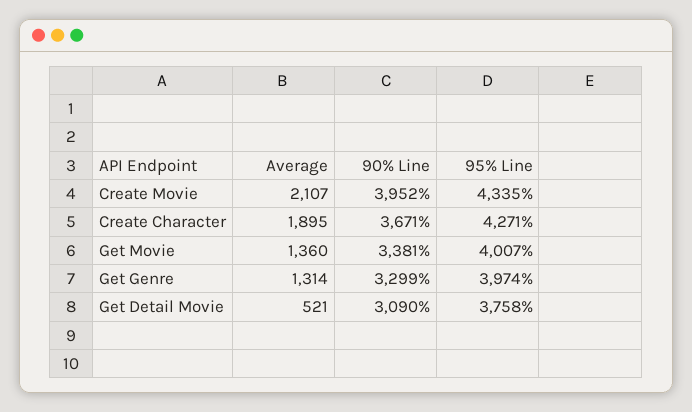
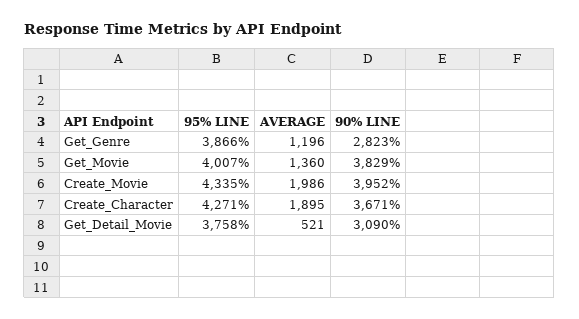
  {
    "Average": {
-     "Create Movie": 2107,
+     "Create Movie": 1986,
      "Create Character": 1895,
      "Get Movie": 1360,
-     "Get Genre": 1314,
+     "Get Genre": 1196,
      "Get Detail Movie": 521
    },
    "90% Line": {
      "Create Movie": 3952,
      "Create Character": 3671,
-     "Get Movie": 3381,
+     "Get Movie": 3829,
-     "Get Genre": 3299,
+     "Get Genre": 2823,
      "Get Detail Movie": 3090
    },
    "95% Line": {
      "Create Movie": 4335,
      "Create Character": 4271,
      "Get Movie": 4007,
-     "Get Genre": 3974,
+     "Get Genre": 3866,
      "Get Detail Movie": 3758
    }
  }

